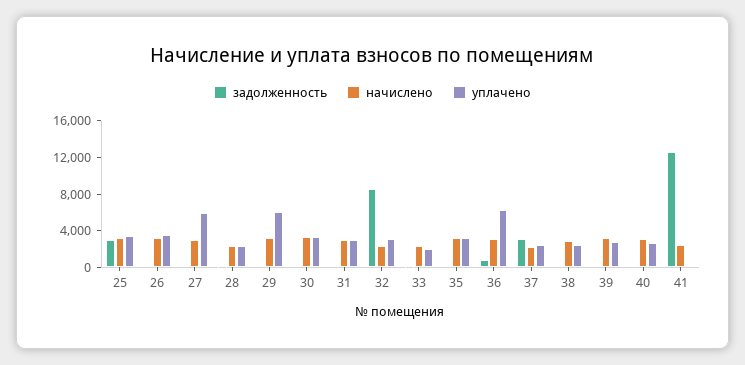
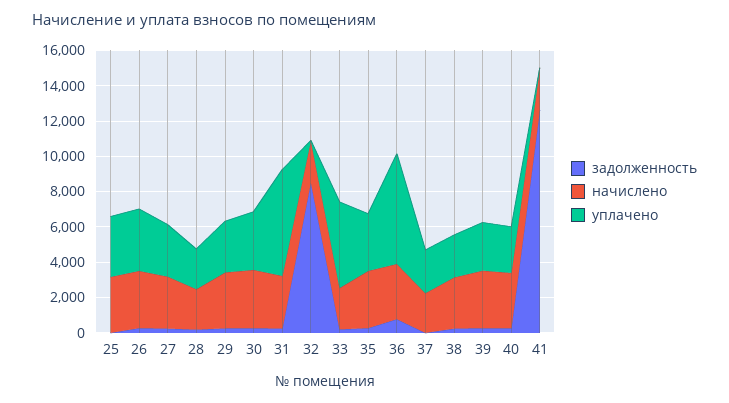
  {
    "задолженность": {
-     "25": 3000,
+     "25": 0,
      "26": 500,
      "27": 0,
      "28": 0,
      "29": 500,
      "30": 500,
      "31": 0,
      "32": 8500,
      "33": 0,
      "35": 500,
      "36": 1000,
-     "37": 3000,
+     "37": 0,
      "38": 0,
      "39": 500,
      "40": 500,
      "41": 12500
    },
    "начислено": {
      "25": 3000,
      "26": 3000,
      "27": 3000,
      "28": 2500,
      "29": 3000,
      "30": 3500,
      "31": 3000,
      "32": 2500,
      "33": 2500,
      "35": 3000,
      "36": 3000,
      "37": 2500,
      "38": 3000,
      "39": 3500,
      "40": 3000,
      "41": 2500
    },
    "уплачено": {
      "25": 3500,
      "26": 3500,
-     "27": 6000,
+     "27": 3000,
      "28": 2500,
-     "29": 6000,
+     "29": 3000,
      "30": 3500,
-     "31": 3000,
+     "31": 6000,
-     "32": 3000,
+     "32": 0,
-     "33": 2000,
+     "33": 5000,
      "35": 3000,
      "36": 6000,
      "37": 2500,
      "38": 2500,
      "39": 2500,
      "40": 2500,
      "41": 0
    }
  }

